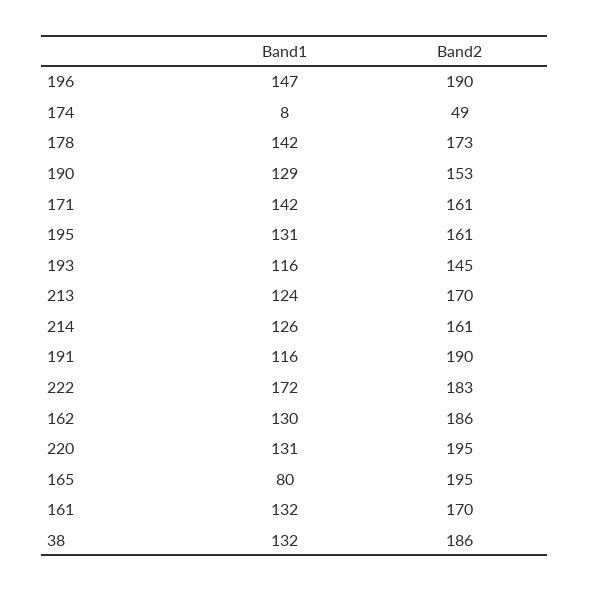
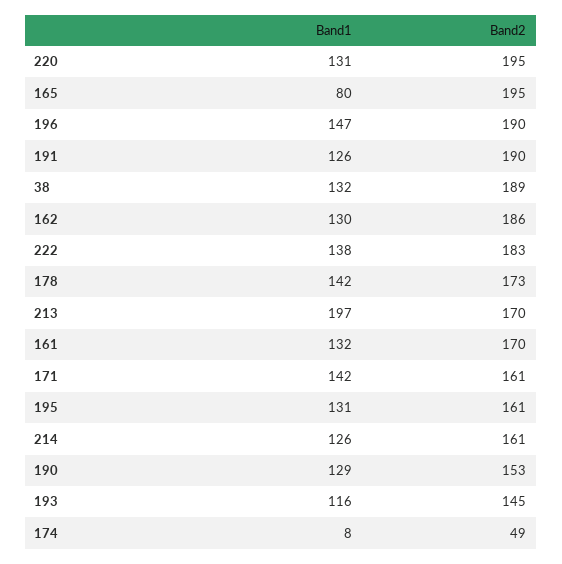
  {
    "Band1": {
      "196": 147,
      "174": 8,
      "178": 142,
      "190": 129,
      "171": 142,
      "195": 131,
      "193": 116,
-     "213": 124,
+     "213": 197,
      "214": 126,
-     "191": 116,
+     "191": 126,
-     "222": 172,
+     "222": 138,
      "162": 130,
      "220": 131,
      "165": 80,
      "161": 132,
      "38": 132
    },
    "Band2": {
      "196": 190,
      "174": 49,
      "178": 173,
      "190": 153,
      "171": 161,
      "195": 161,
      "193": 145,
      "213": 170,
      "214": 161,
      "191": 190,
      "222": 183,
      "162": 186,
      "220": 195,
      "165": 195,
      "161": 170,
-     "38": 186
+     "38": 189
    }
  }

